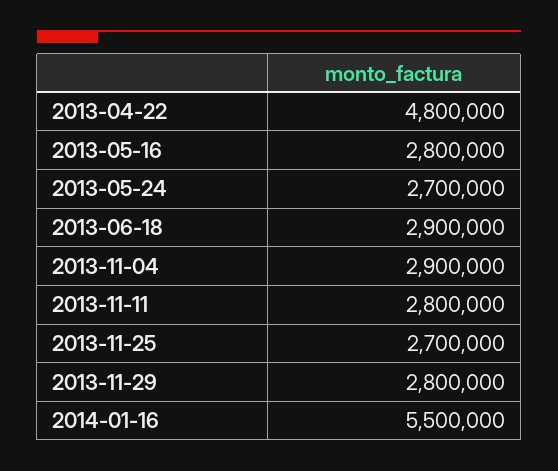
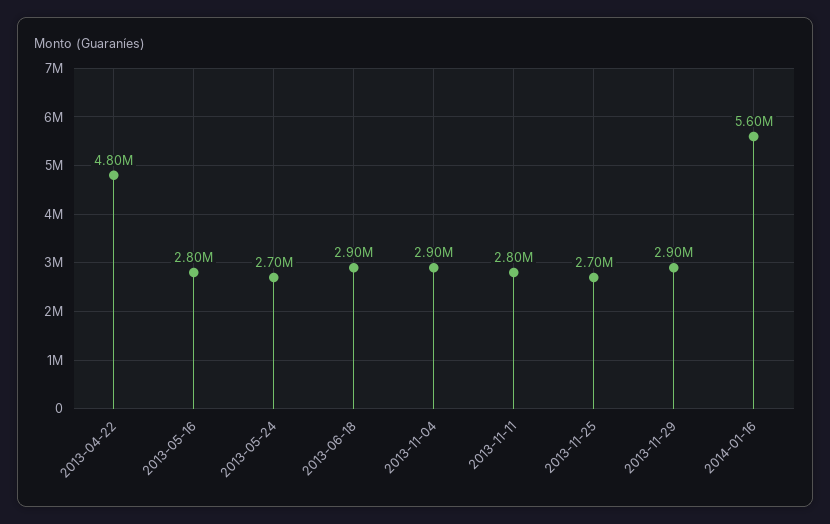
  {
    "2013-04-22": 4800000,
    "2013-05-16": 2800000,
    "2013-05-24": 2700000,
    "2013-06-18": 2900000,
    "2013-11-04": 2900000,
    "2013-11-11": 2800000,
    "2013-11-25": 2700000,
-   "2013-11-29": 2800000,
+   "2013-11-29": 2900000,
-   "2014-01-16": 5500000
+   "2014-01-16": 5600000
  }

